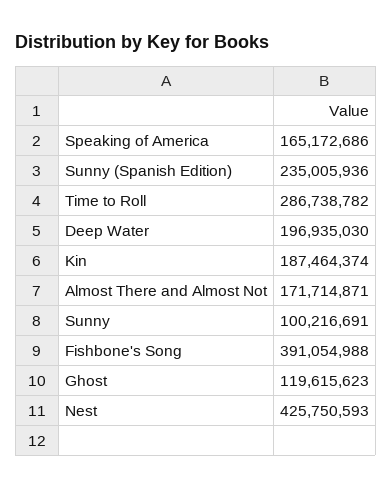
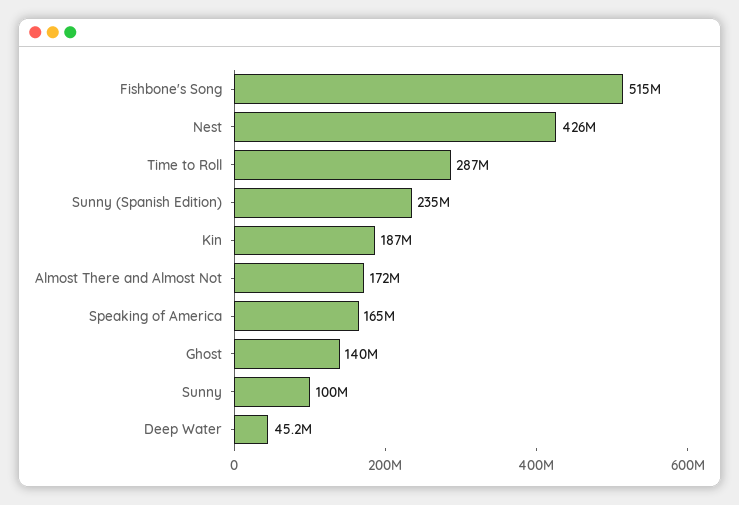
  {
    "Speaking of America": 165172686,
    "Sunny (Spanish Edition)": 235005936,
    "Time to Roll": 286738782,
-   "Deep Water": 196935030,
+   "Deep Water": 45200000,
    "Kin": 187464374,
    "Almost There and Almost Not": 171714871,
    "Sunny": 100216691,
-   "Fishbone's Song": 391054988,
+   "Fishbone's Song": 515000000,
-   "Ghost": 119615623,
+   "Ghost": 140000000,
    "Nest": 425750593
  }

